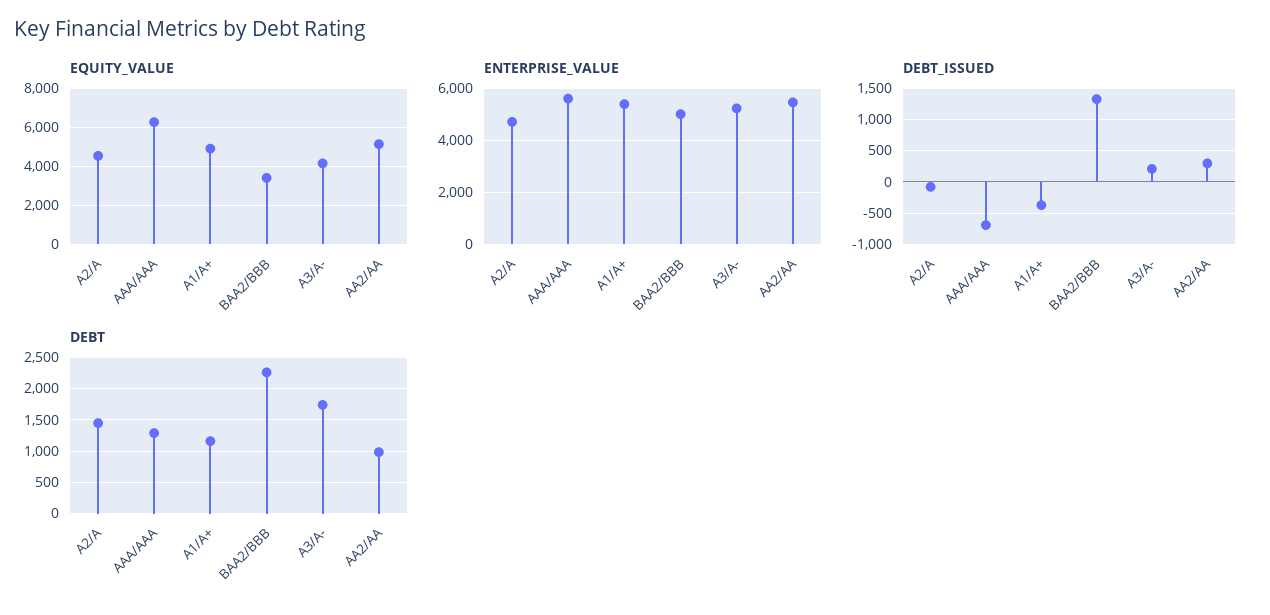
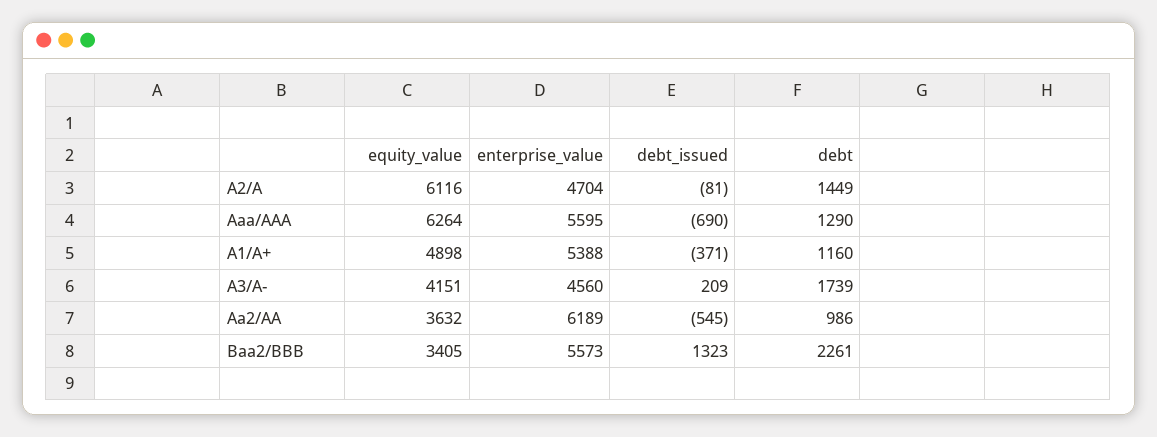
  {
    "EQUITY_VALUE": {
-     "A2/A": 4500,
+     "A2/A": 6116,
      "AAA/AAA": 6264,
      "A1/A+": 4898,
      "BAA2/BBB": 3405,
      "A3/A-": 4151,
-     "AA2/AA": 5000
+     "AA2/AA": 3632
    },
    "ENTERPRISE_VALUE": {
      "A2/A": 4704,
      "AAA/AAA": 5595,
      "A1/A+": 5388,
-     "BAA2/BBB": 5000,
+     "BAA2/BBB": 5573,
-     "A3/A-": 5250,
+     "A3/A-": 4560,
-     "AA2/AA": 5500
+     "AA2/AA": 6189
    },
    "DEBT_ISSUED": {
      "A2/A": -81,
      "AAA/AAA": -690,
      "A1/A+": -371,
      "BAA2/BBB": 1323,
      "A3/A-": 209,
-     "AA2/AA": 300
+     "AA2/AA": -545
    },
    "DEBT": {
      "A2/A": 1449,
      "AAA/AAA": 1290,
      "A1/A+": 1160,
      "BAA2/BBB": 2261,
      "A3/A-": 1739,
      "AA2/AA": 986
    }
  }

